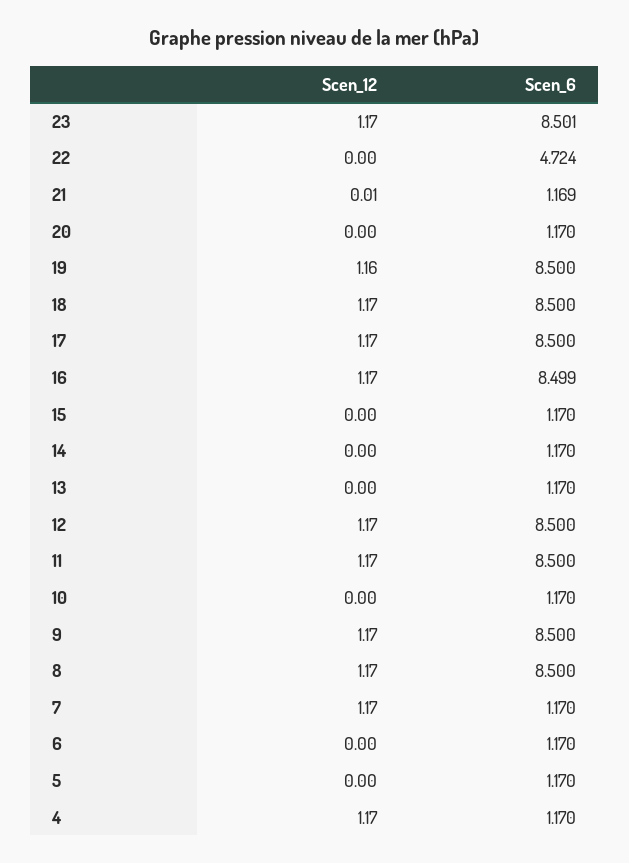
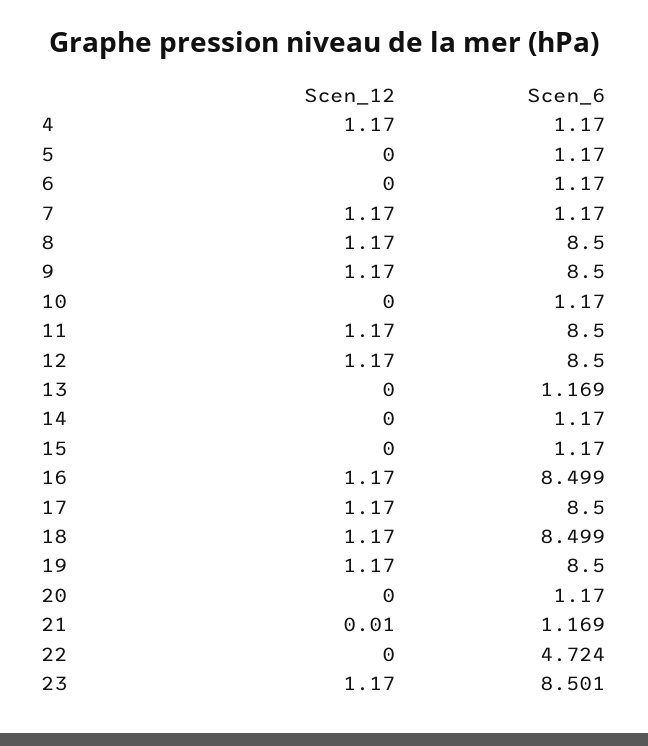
  {
    "Scen_12": {
      "23": 1.17,
      "22": 0,
      "21": 0.01,
      "20": 0,
-     "19": 1.16,
+     "19": 1.17,
      "18": 1.17,
      "17": 1.17,
      "16": 1.17,
      "15": 0,
      "14": 0,
      "13": 0,
      "12": 1.17,
      "11": 1.17,
      "10": 0,
      "9": 1.17,
      "8": 1.17,
      "7": 1.17,
      "6": 0,
      "5": 0,
      "4": 1.17
    },
    "Scen_6": {
      "23": 8.501,
      "22": 4.724,
      "21": 1.169,
      "20": 1.17,
      "19": 8.5,
-     "18": 8.5,
+     "18": 8.499,
      "17": 8.5,
      "16": 8.499,
      "15": 1.17,
      "14": 1.17,
-     "13": 1.17,
+     "13": 1.169,
      "12": 8.5,
      "11": 8.5,
      "10": 1.17,
      "9": 8.5,
      "8": 8.5,
      "7": 1.17,
      "6": 1.17,
      "5": 1.17,
      "4": 1.17
    }
  }

